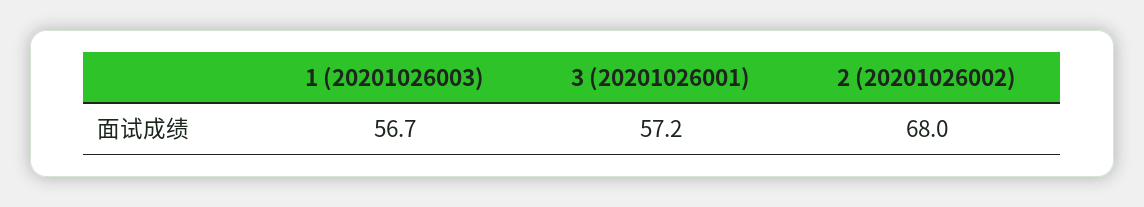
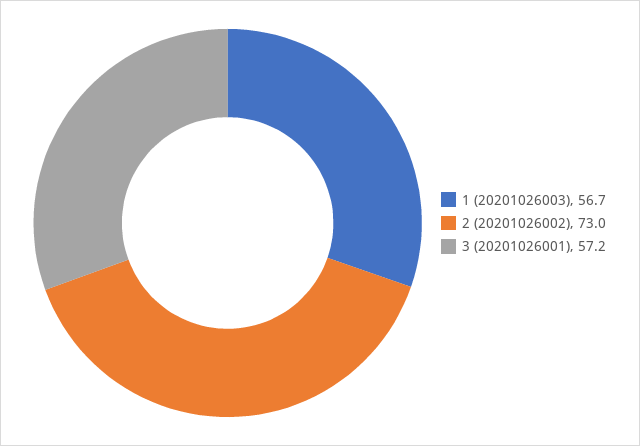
  {
    "1 (20201026003)": 56.7,
    "3 (20201026001)": 57.2,
-   "2 (20201026002)": 68
+   "2 (20201026002)": 73
  }

